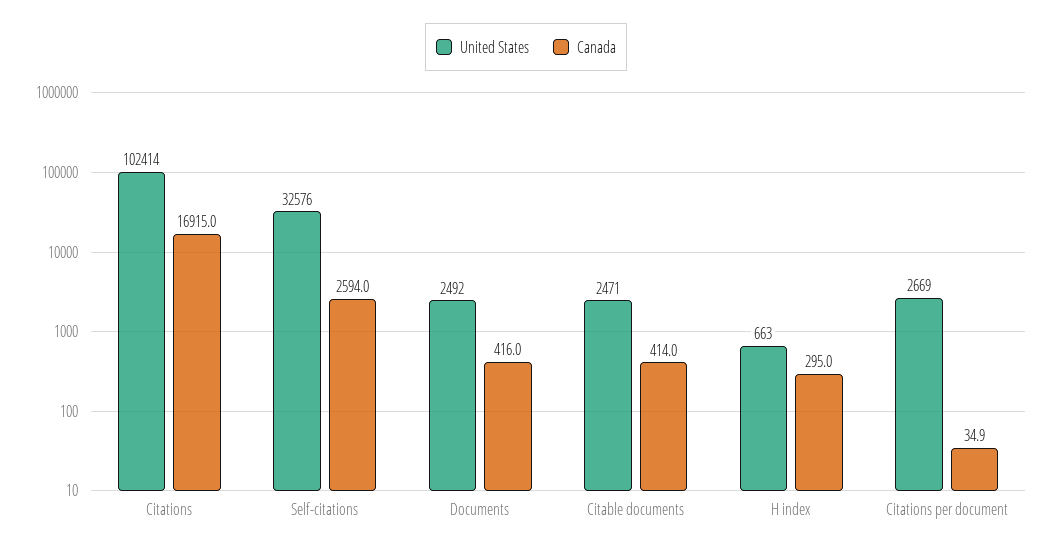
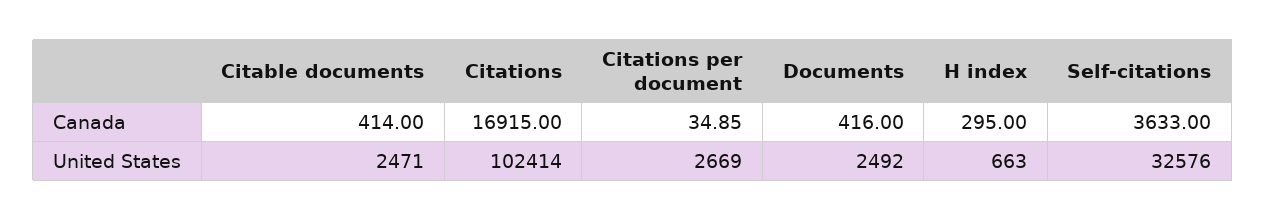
  {
    "United States": {
      "Citations": 102414,
      "Self-citations": 32576,
      "Documents": 2492,
      "Citable documents": 2471,
      "H index": 663,
      "Citations per document": 2669
    },
    "Canada": {
      "Citations": 16915,
-     "Self-citations": 2594,
+     "Self-citations": 3633,
      "Documents": 416,
      "Citable documents": 414,
      "H index": 295,
      "Citations per document": 34.85
    }
  }

